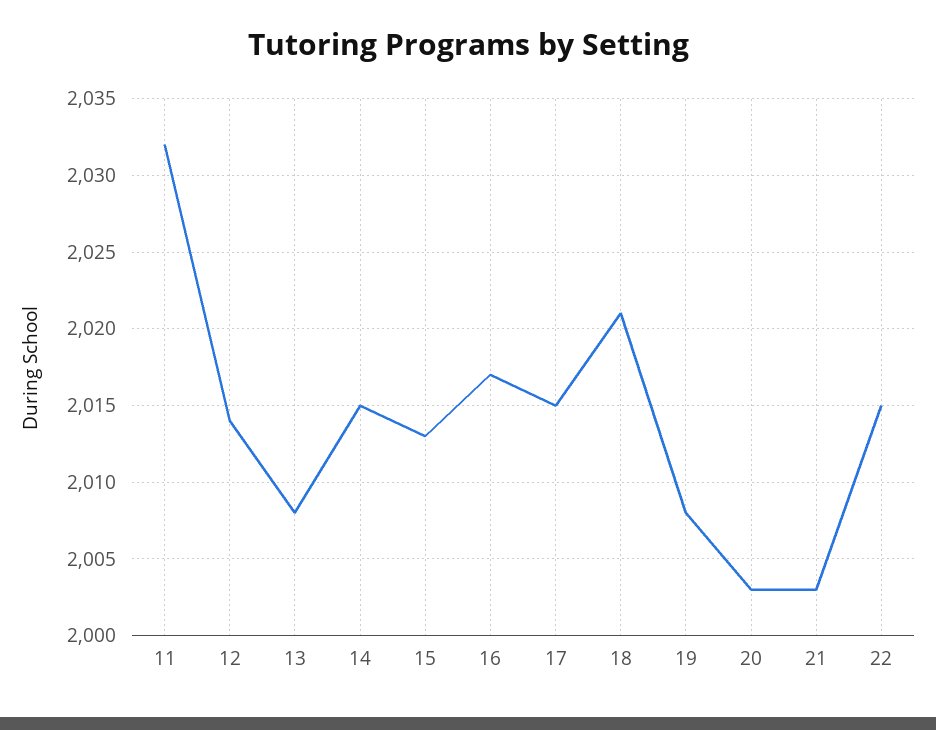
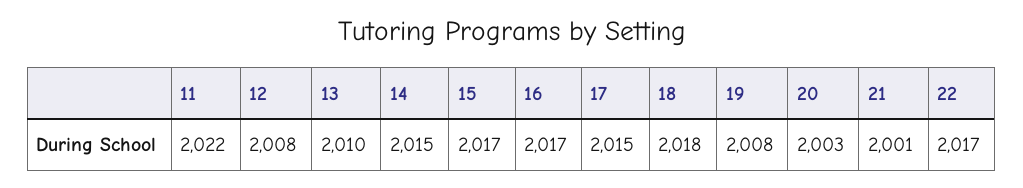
  {
-   "11": 2032,
+   "11": 2022,
-   "12": 2014,
+   "12": 2008,
-   "13": 2008,
+   "13": 2010,
    "14": 2015,
-   "15": 2013,
+   "15": 2017,
    "16": 2017,
    "17": 2015,
-   "18": 2021,
+   "18": 2018,
    "19": 2008,
    "20": 2003,
-   "21": 2003,
+   "21": 2001,
-   "22": 2015
+   "22": 2017
  }

